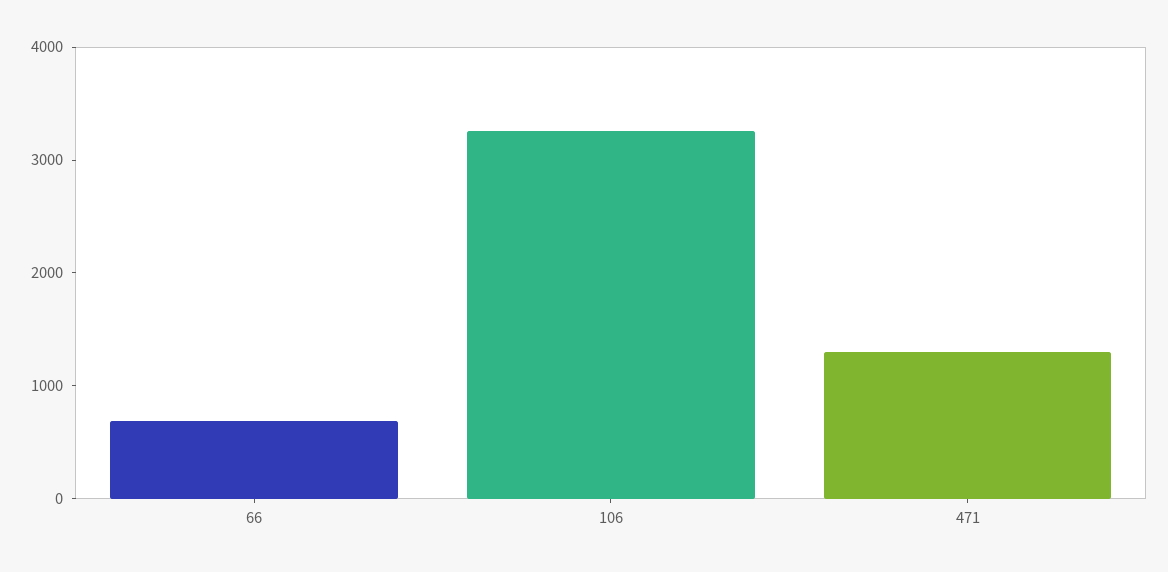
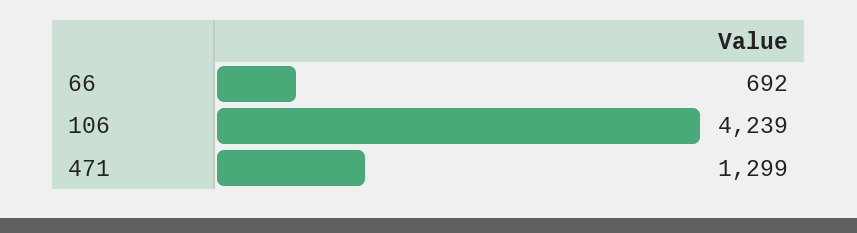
  {
    "66": 692,
-   "106": 3200,
+   "106": 4239,
    "471": 1299
  }

